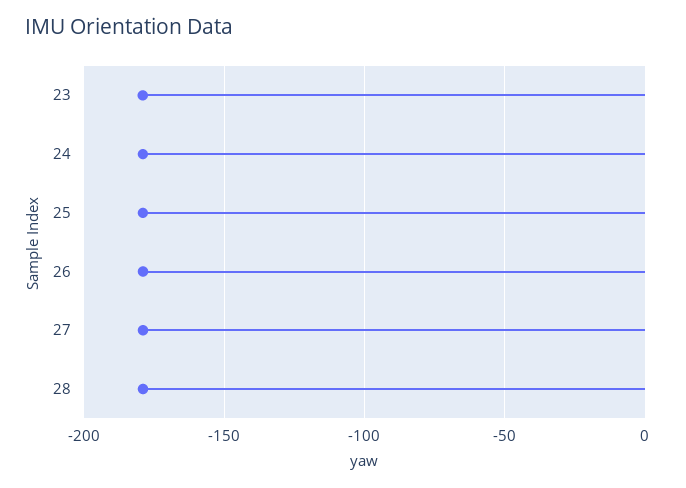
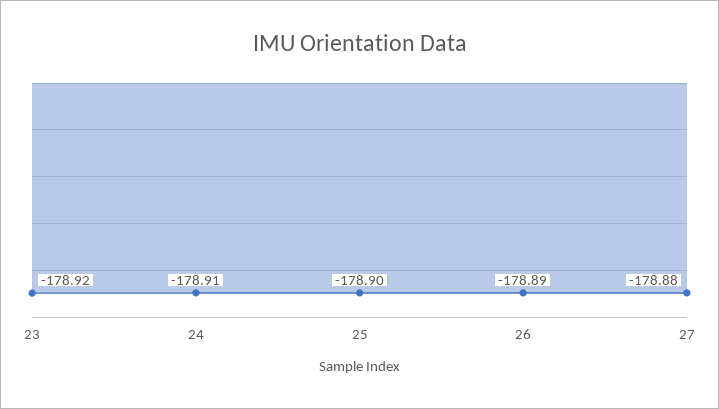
  {
    "23": -178.92,
    "24": -178.91,
    "25": -178.9,
    "26": -178.89,
-   "27": -178.88,
+   "27": -178.88
-   "28": -180
  }

